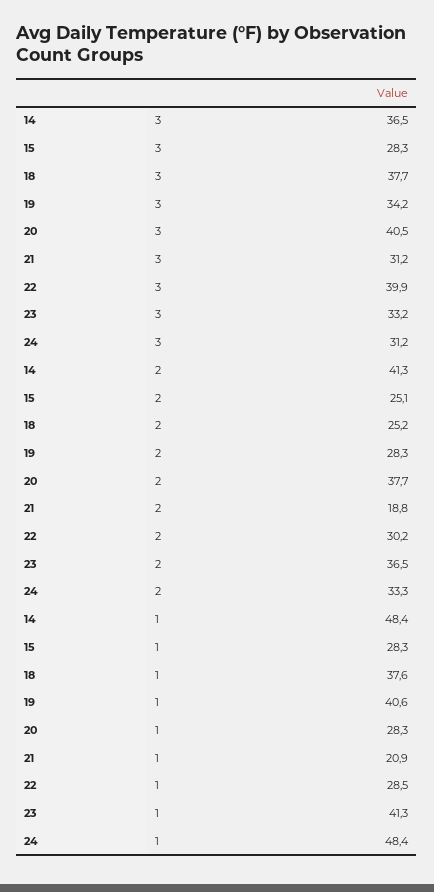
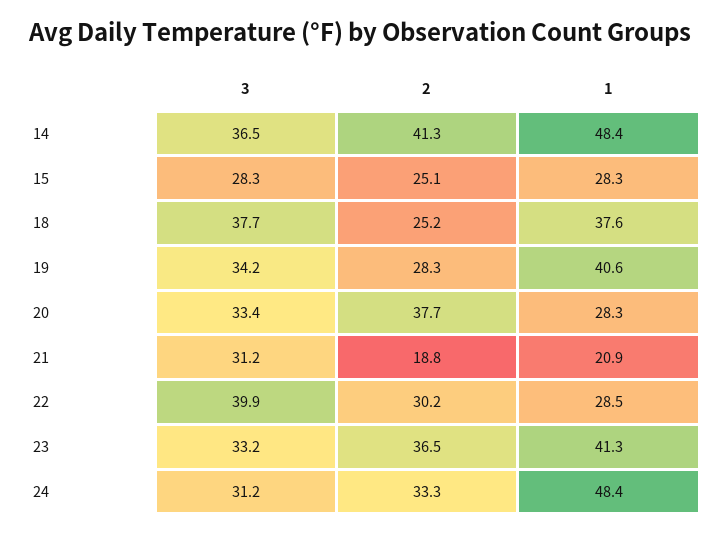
  {
    "14": {
      "3": 36.5,
      "2": 41.3,
      "1": 48.4
    },
    "15": {
      "3": 28.3,
      "2": 25.1,
      "1": 28.3
    },
    "18": {
      "3": 37.7,
      "2": 25.2,
      "1": 37.6
    },
    "19": {
      "3": 34.2,
      "2": 28.3,
      "1": 40.6
    },
    "20": {
-     "3": 40.5,
+     "3": 33.4,
      "2": 37.7,
      "1": 28.3
    },
    "21": {
      "3": 31.2,
      "2": 18.8,
      "1": 20.9
    },
    "22": {
      "3": 39.9,
      "2": 30.2,
      "1": 28.5
    },
    "23": {
      "3": 33.2,
      "2": 36.5,
      "1": 41.3
    },
    "24": {
      "3": 31.2,
      "2": 33.3,
      "1": 48.4
    }
  }

